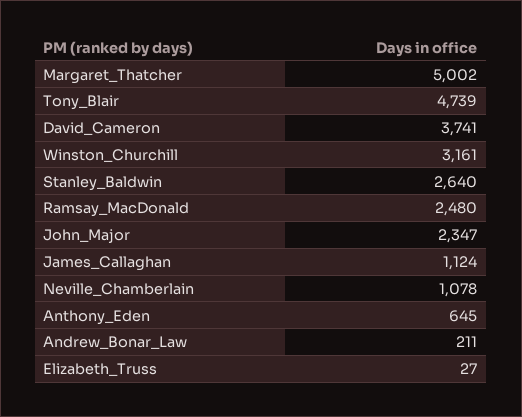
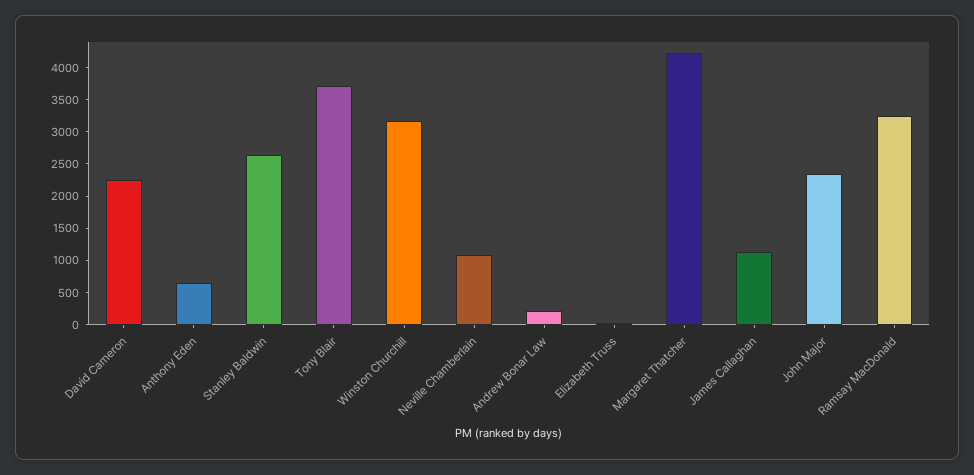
  {
-   "Margaret_Thatcher": 5002,
+   "Margaret_Thatcher": 4250,
-   "Tony_Blair": 4739,
+   "Tony_Blair": 3750,
-   "David_Cameron": 3741,
+   "David_Cameron": 2250,
    "Winston_Churchill": 3161,
    "Stanley_Baldwin": 2640,
-   "Ramsay_MacDonald": 2480,
+   "Ramsay_MacDonald": 3250,
    "John_Major": 2347,
    "James_Callaghan": 1124,
    "Neville_Chamberlain": 1078,
    "Anthony_Eden": 645,
    "Andrew_Bonar_Law": 211,
    "Elizabeth_Truss": 27
  }

